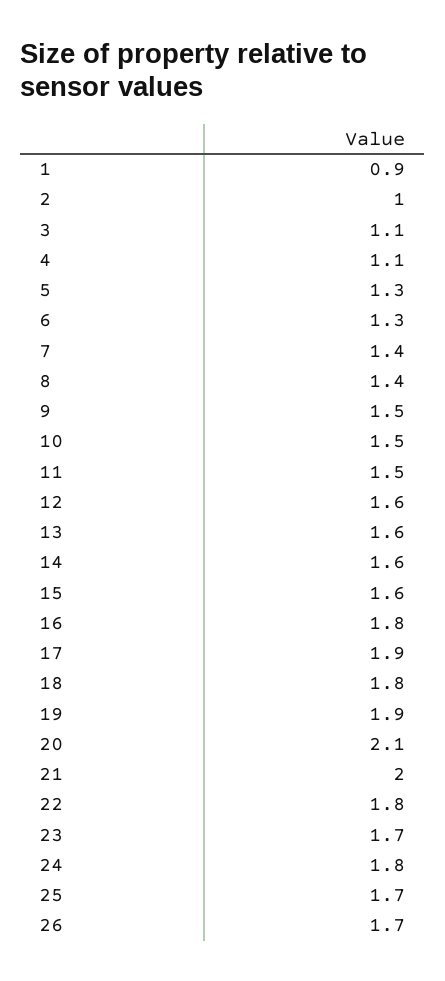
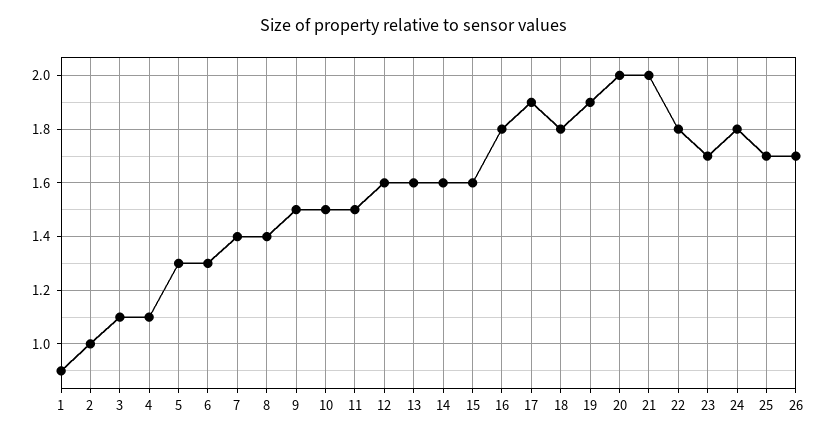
  {
    "1": 0.9,
    "2": 1,
    "3": 1.1,
    "4": 1.1,
    "5": 1.3,
    "6": 1.3,
    "7": 1.4,
    "8": 1.4,
    "9": 1.5,
    "10": 1.5,
    "11": 1.5,
    "12": 1.6,
    "13": 1.6,
    "14": 1.6,
    "15": 1.6,
    "16": 1.8,
    "17": 1.9,
    "18": 1.8,
    "19": 1.9,
-   "20": 2.1,
+   "20": 2,
    "21": 2,
    "22": 1.8,
    "23": 1.7,
    "24": 1.8,
    "25": 1.7,
    "26": 1.7
  }

